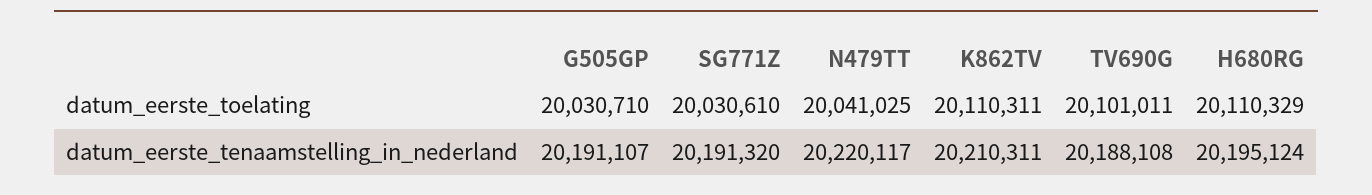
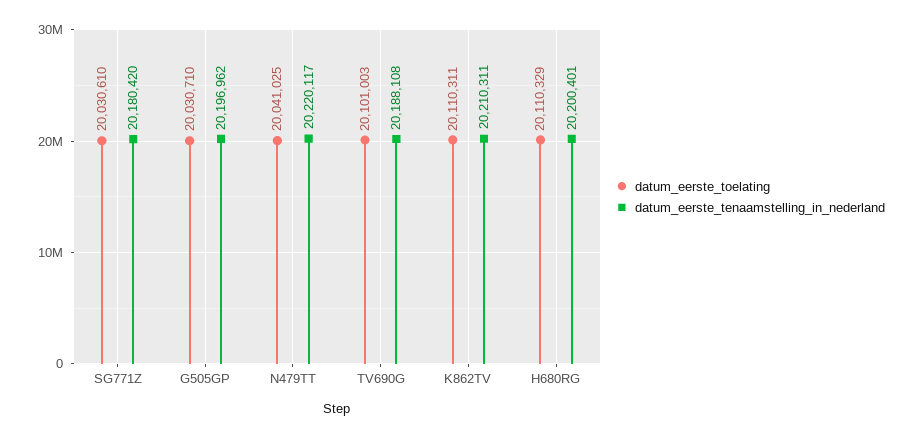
  {
    "datum_eerste_toelating": {
      "G505GP": 20030710,
      "SG771Z": 20030610,
      "N479TT": 20041025,
      "K862TV": 20110311,
-     "TV690G": 20101011,
+     "TV690G": 20101003,
      "H680RG": 20110329
    },
    "datum_eerste_tenaamstelling_in_nederland": {
-     "G505GP": 20191107,
+     "G505GP": 20196962,
-     "SG771Z": 20191320,
+     "SG771Z": 20180420,
      "N479TT": 20220117,
      "K862TV": 20210311,
      "TV690G": 20188108,
-     "H680RG": 20195124
+     "H680RG": 20200401
    }
  }

